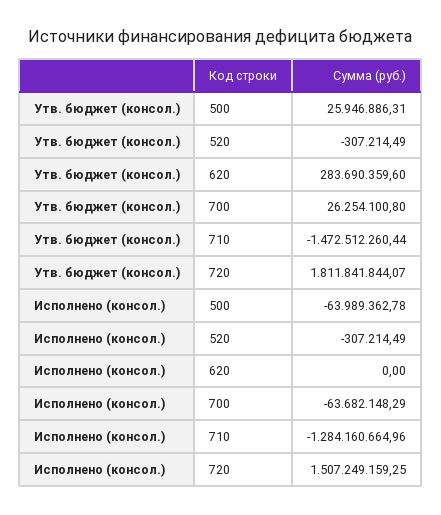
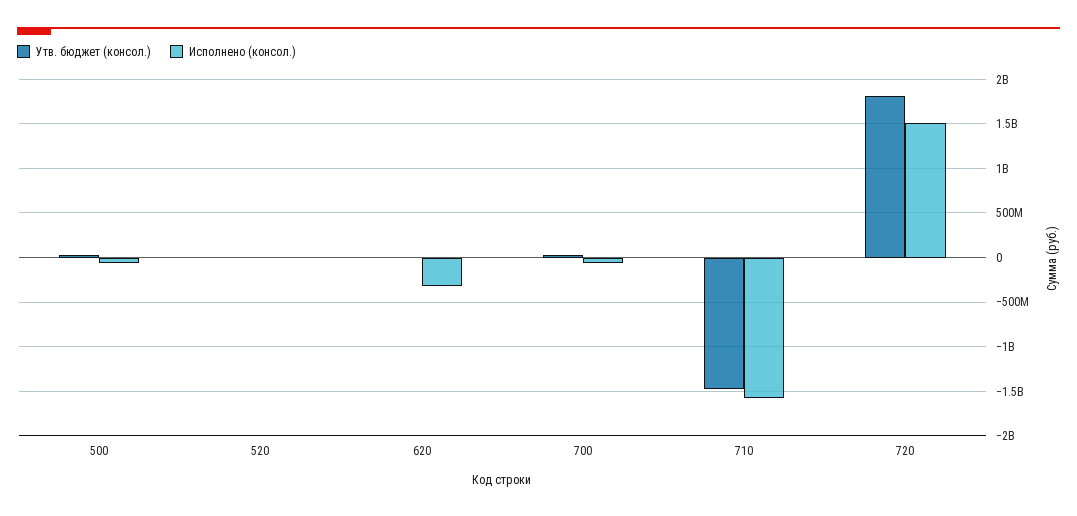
  {
    "Утв. бюджет (консол.)": {
      "500": 25946886.31,
      "520": -307214.49,
-     "620": 283690359.6,
+     "620": 0,
      "700": 26254100.8,
      "710": -1472512260.44,
      "720": 1811841844.07
    },
    "Исполнено (консол.)": {
      "500": -63989362.78,
      "520": -307214.49,
-     "620": 0,
+     "620": -300000000,
      "700": -63682148.29,
-     "710": -1284160664.96,
+     "710": -1600000000,
      "720": 1507249159.25
    }
  }

